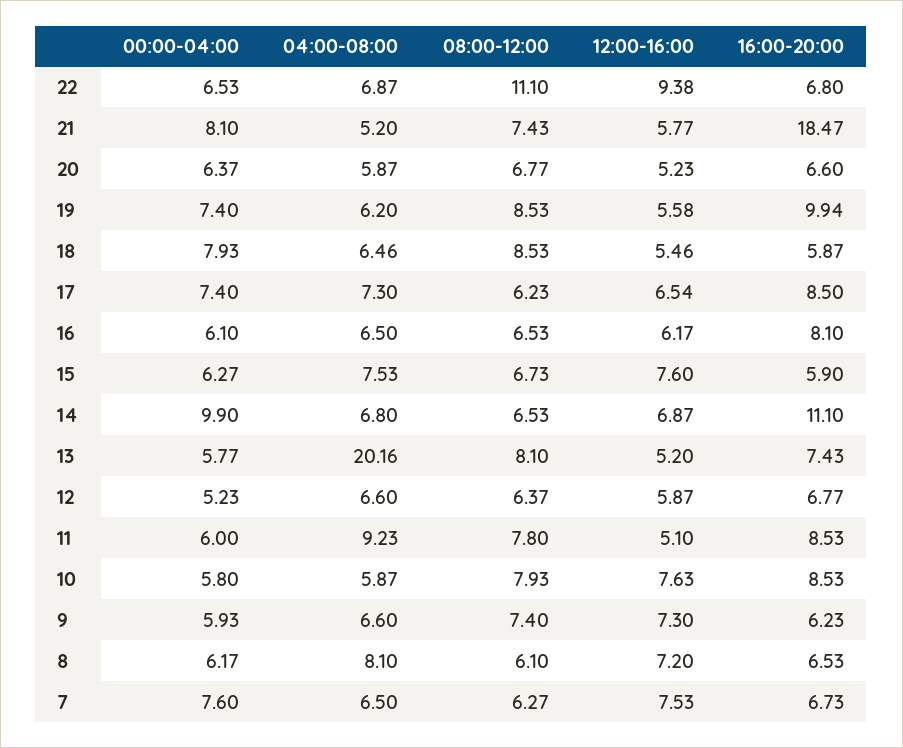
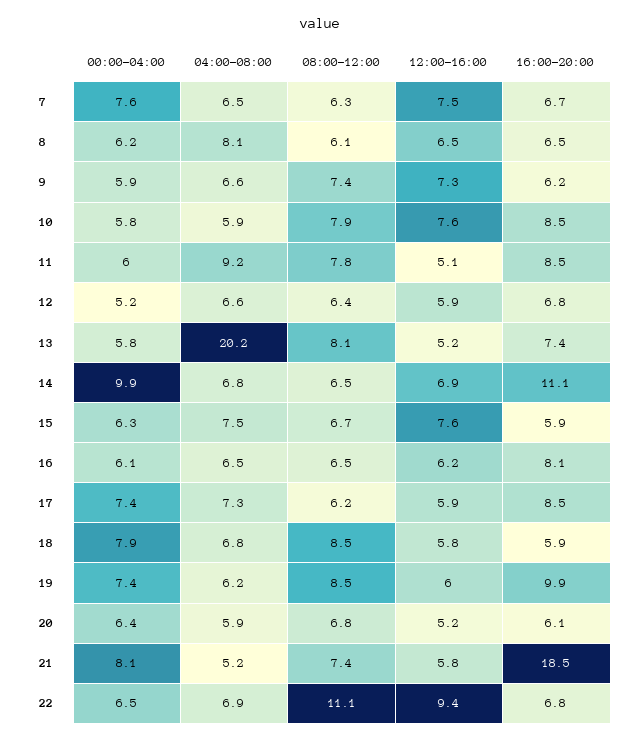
  {
    "00:00-04:00": {
      "22": 6.53,
      "21": 8.1,
      "20": 6.37,
      "19": 7.4,
      "18": 7.93,
      "17": 7.4,
      "16": 6.1,
      "15": 6.27,
      "14": 9.9,
      "13": 5.77,
      "12": 5.23,
      "11": 6,
      "10": 5.8,
      "9": 5.93,
      "8": 6.17,
      "7": 7.6
    },
    "04:00-08:00": {
      "22": 6.87,
      "21": 5.2,
      "20": 5.87,
      "19": 6.2,
-     "18": 6.46,
+     "18": 6.8,
      "17": 7.3,
      "16": 6.5,
      "15": 7.53,
      "14": 6.8,
      "13": 20.16,
      "12": 6.6,
      "11": 9.23,
      "10": 5.87,
      "9": 6.6,
      "8": 8.1,
      "7": 6.5
    },
    "08:00-12:00": {
      "22": 11.1,
      "21": 7.43,
      "20": 6.77,
      "19": 8.53,
      "18": 8.53,
      "17": 6.23,
      "16": 6.53,
      "15": 6.73,
      "14": 6.53,
      "13": 8.1,
      "12": 6.37,
      "11": 7.8,
      "10": 7.93,
      "9": 7.4,
      "8": 6.1,
      "7": 6.27
    },
    "12:00-16:00": {
      "22": 9.38,
      "21": 5.77,
      "20": 5.23,
-     "19": 5.58,
+     "19": 6,
-     "18": 5.46,
+     "18": 5.8,
-     "17": 6.54,
+     "17": 5.9,
      "16": 6.17,
      "15": 7.6,
      "14": 6.87,
      "13": 5.2,
      "12": 5.87,
      "11": 5.1,
      "10": 7.63,
      "9": 7.3,
-     "8": 7.2,
+     "8": 6.5,
      "7": 7.53
    },
    "16:00-20:00": {
      "22": 6.8,
      "21": 18.47,
-     "20": 6.6,
+     "20": 6.1,
      "19": 9.94,
      "18": 5.87,
      "17": 8.5,
      "16": 8.1,
      "15": 5.9,
      "14": 11.1,
      "13": 7.43,
      "12": 6.77,
      "11": 8.53,
      "10": 8.53,
      "9": 6.23,
      "8": 6.53,
      "7": 6.73
    }
  }

